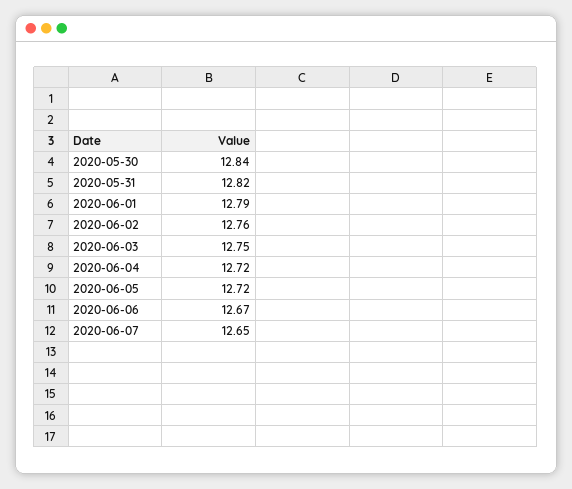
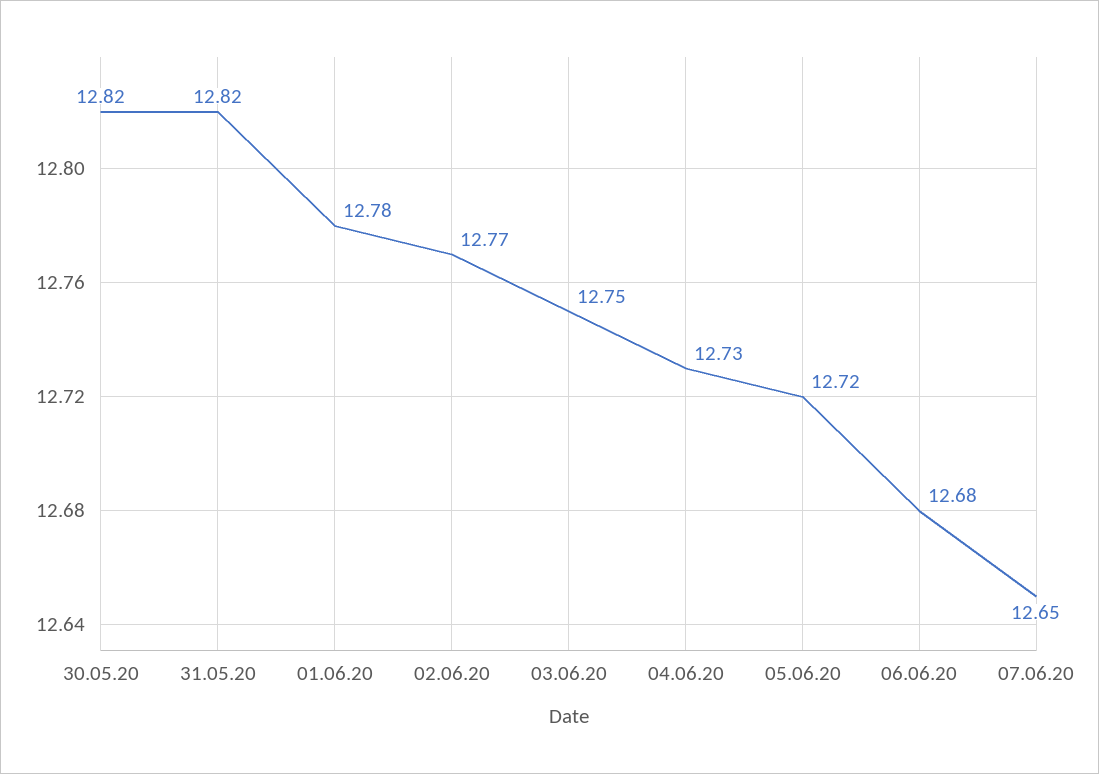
  {
-   "2020-05-30": 12.84,
+   "2020-05-30": 12.82,
    "2020-05-31": 12.82,
-   "2020-06-01": 12.79,
+   "2020-06-01": 12.78,
-   "2020-06-02": 12.76,
+   "2020-06-02": 12.77,
    "2020-06-03": 12.75,
-   "2020-06-04": 12.72,
+   "2020-06-04": 12.73,
    "2020-06-05": 12.72,
-   "2020-06-06": 12.67,
+   "2020-06-06": 12.68,
    "2020-06-07": 12.65
  }

